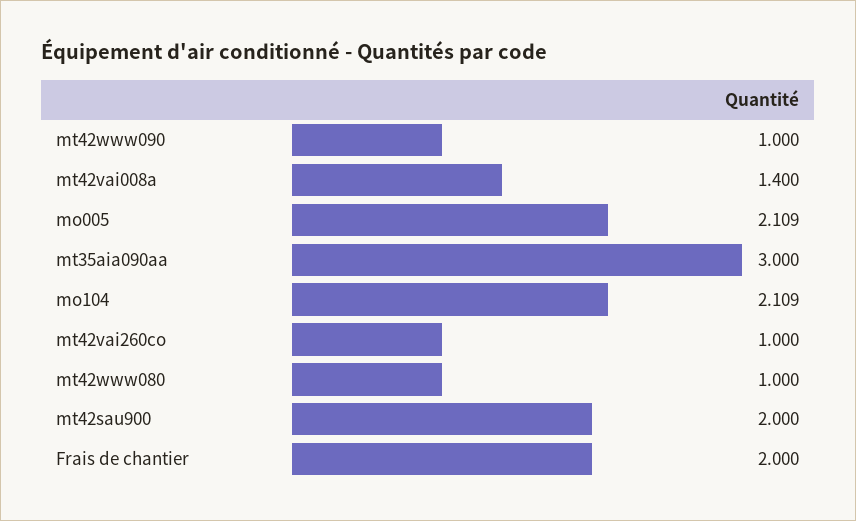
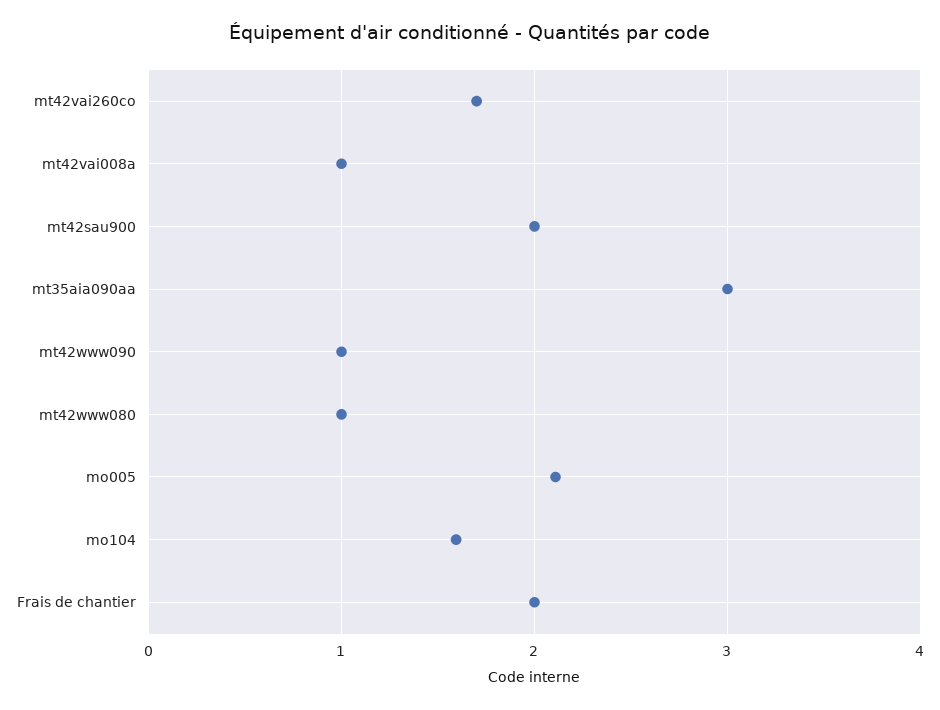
  {
    "mt42www090": 1,
-   "mt42vai008a": 1.4,
+   "mt42vai008a": 1,
    "mo005": 2.109,
    "mt35aia090aa": 3,
-   "mo104": 2.109,
+   "mo104": 1.6,
-   "mt42vai260co": 1,
+   "mt42vai260co": 1.7,
    "mt42www080": 1,
    "mt42sau900": 2,
    "Frais de chantier": 2
  }

